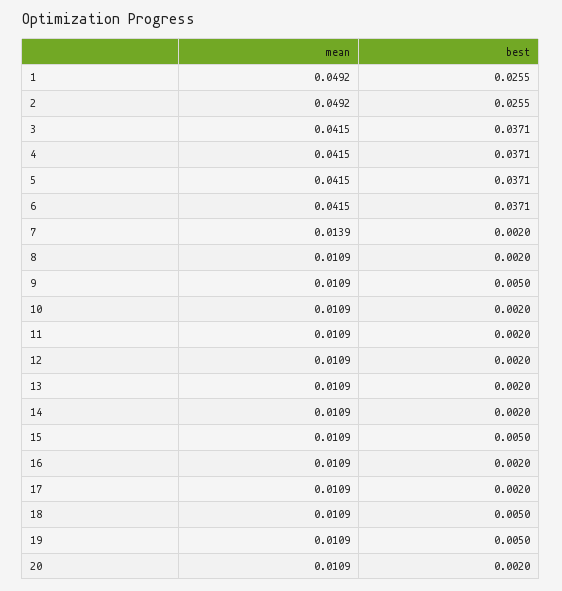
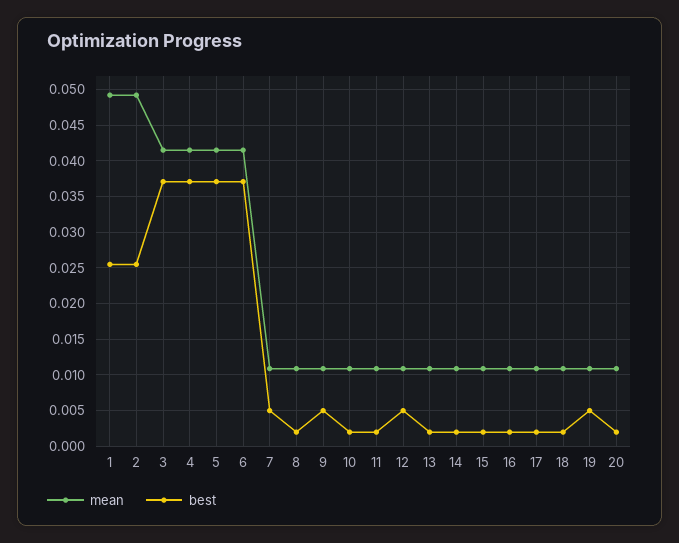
  {
    "mean": {
      "1": 0.0492,
      "2": 0.0492,
      "3": 0.0415,
      "4": 0.0415,
      "5": 0.0415,
      "6": 0.0415,
-     "7": 0.0139,
+     "7": 0.011,
      "8": 0.0109,
      "9": 0.0109,
      "10": 0.0109,
      "11": 0.0109,
      "12": 0.0109,
      "13": 0.0109,
      "14": 0.0109,
      "15": 0.0109,
      "16": 0.0109,
      "17": 0.0109,
      "18": 0.0109,
      "19": 0.0109,
      "20": 0.0109
    },
    "best": {
      "1": 0.0255,
      "2": 0.0255,
      "3": 0.0371,
      "4": 0.0371,
      "5": 0.0371,
      "6": 0.0371,
-     "7": 0.002,
+     "7": 0.005,
      "8": 0.002,
      "9": 0.005,
      "10": 0.002,
      "11": 0.002,
-     "12": 0.002,
+     "12": 0.005,
      "13": 0.002,
      "14": 0.002,
-     "15": 0.005,
+     "15": 0.002,
      "16": 0.002,
      "17": 0.002,
-     "18": 0.005,
+     "18": 0.002,
      "19": 0.005,
      "20": 0.002
    }
  }

